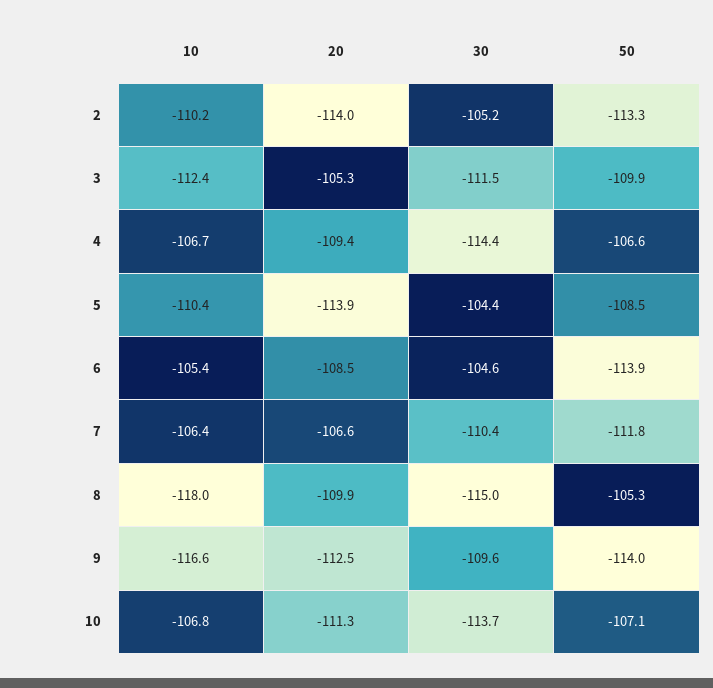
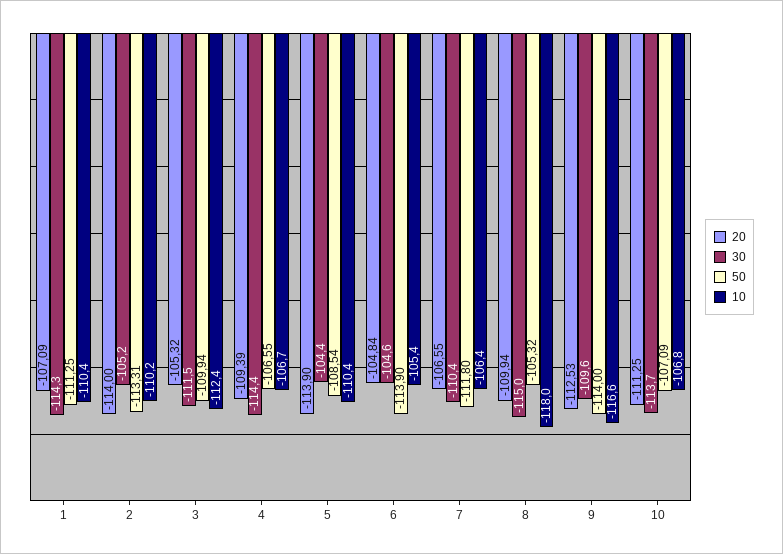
  {
    "10": {
      "2": -110.2,
      "3": -112.4,
      "4": -106.7,
      "5": -110.4,
      "6": -105.4,
      "7": -106.4,
      "8": -118,
      "9": -116.6,
-     "10": -106.8
+     "10": -106.8,
+     "1": -110.4
    },
    "20": {
      "2": -114,
      "3": -105.32,
      "4": -109.39,
      "5": -113.9,
-     "6": -108.5,
+     "6": -104.84,
      "7": -106.55,
      "8": -109.94,
      "9": -112.53,
-     "10": -111.25
+     "10": -111.25,
+     "1": -107.09
    },
    "30": {
      "2": -105.2,
      "3": -111.5,
      "4": -114.4,
      "5": -104.4,
      "6": -104.6,
      "7": -110.4,
      "8": -115,
      "9": -109.6,
-     "10": -113.7
+     "10": -113.7,
+     "1": -114.3
    },
    "50": {
      "2": -113.31,
      "3": -109.94,
      "4": -106.55,
      "5": -108.54,
      "6": -113.9,
      "7": -111.8,
      "8": -105.32,
      "9": -114,
-     "10": -107.09
+     "10": -107.09,
+     "1": -111.25
    }
  }

